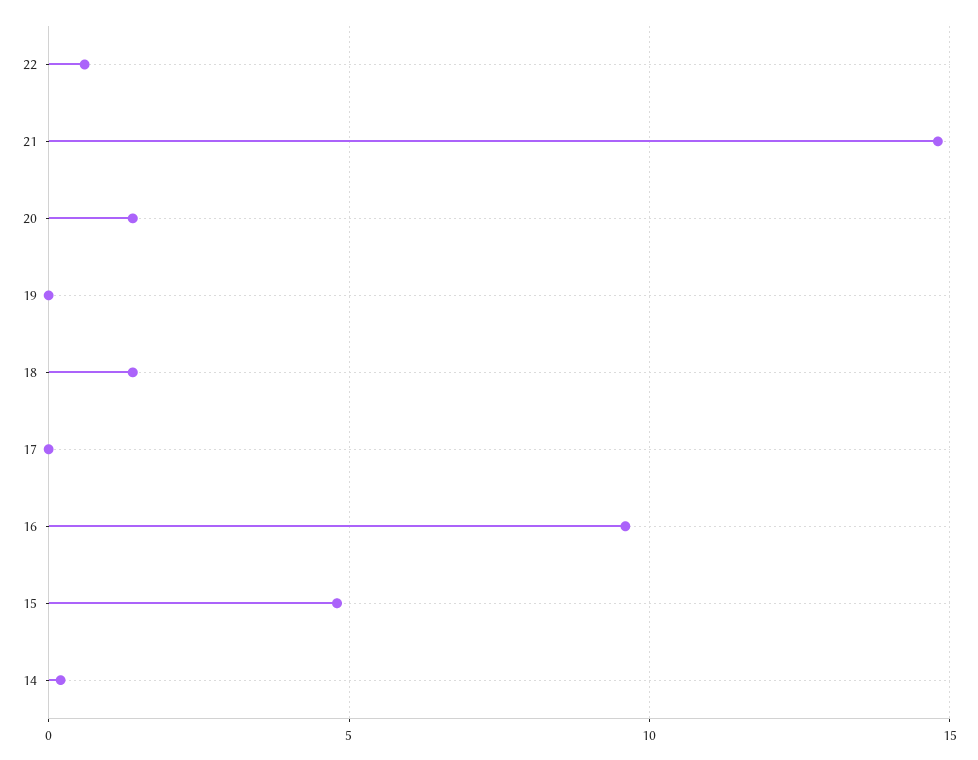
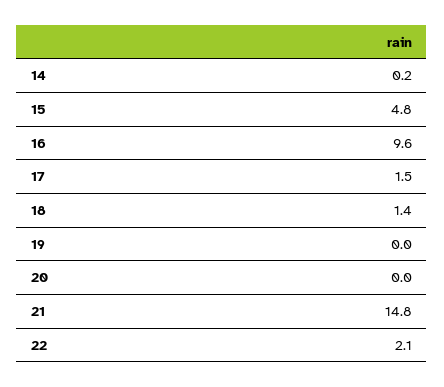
  {
-   "22": 0.5,
+   "22": 2.1,
    "21": 14.8,
-   "20": 1.5,
+   "20": 0,
    "19": 0,
    "18": 1.4,
-   "17": 0,
+   "17": 1.5,
    "16": 9.6,
    "15": 4.8,
    "14": 0.2
  }

